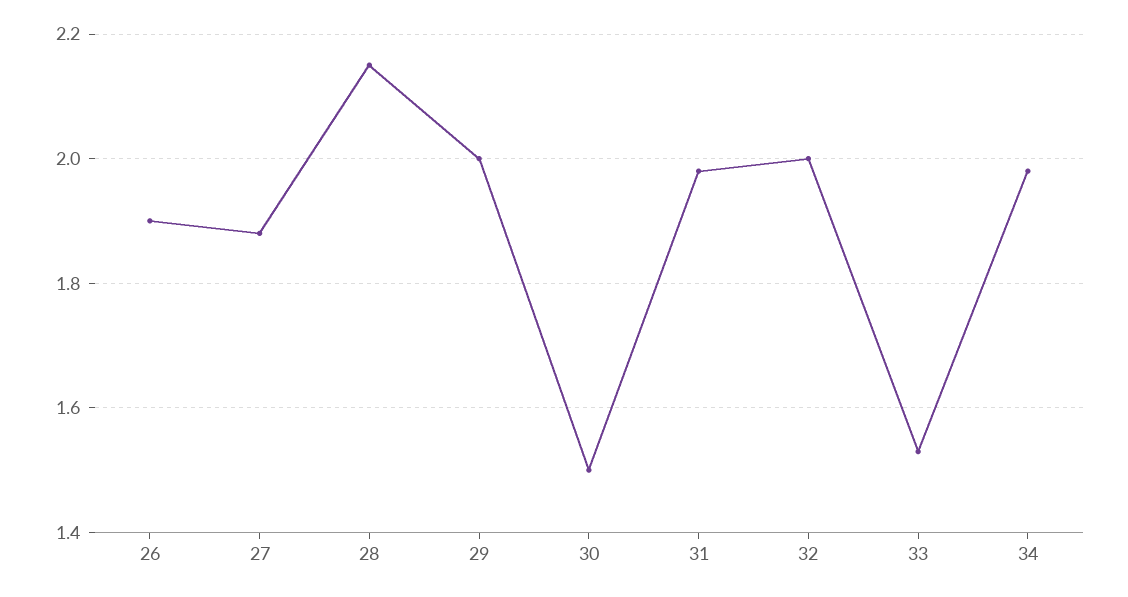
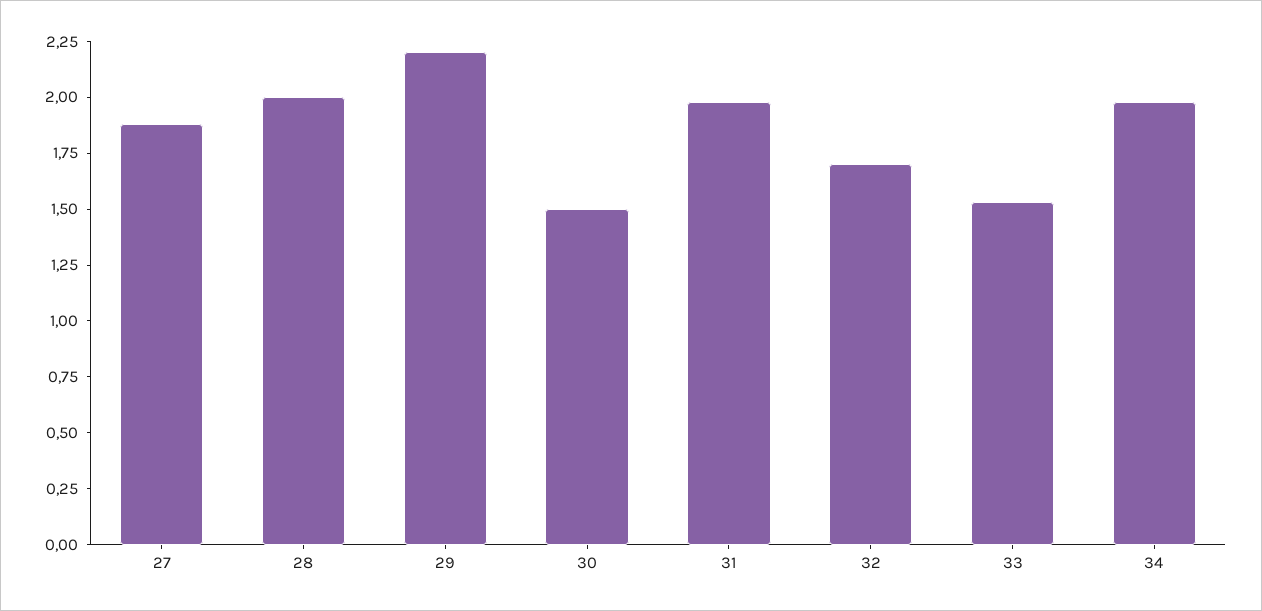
  {
-   "26": 1.9,
    "27": 1.9,
-   "28": 2.15,
+   "28": 2,
-   "29": 2,
+   "29": 2.2,
    "30": 1.5,
    "31": 2,
-   "32": 2,
+   "32": 1.7,
    "33": 1.55,
    "34": 2
  }

